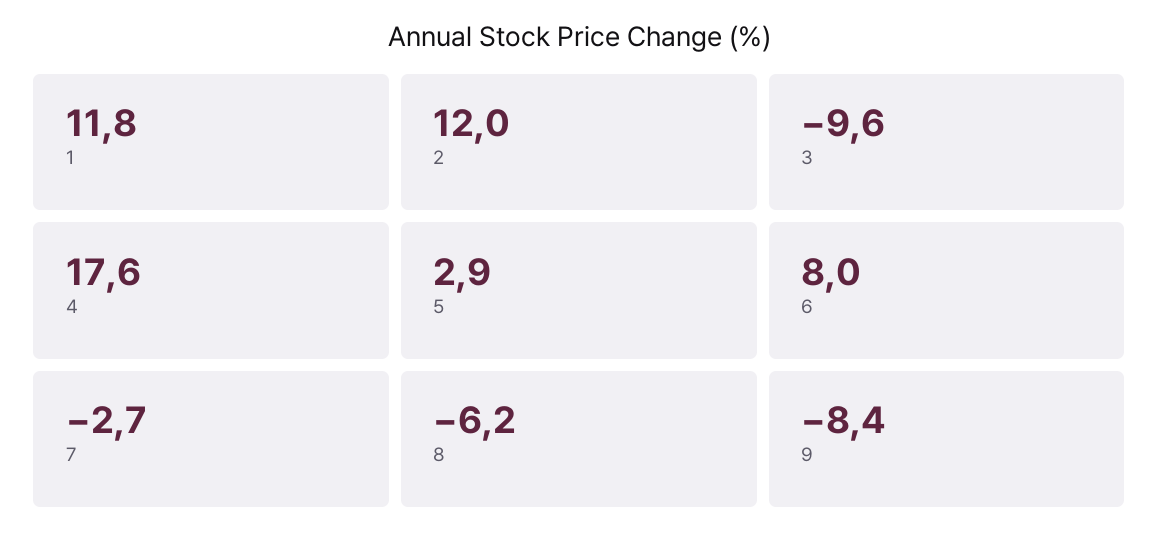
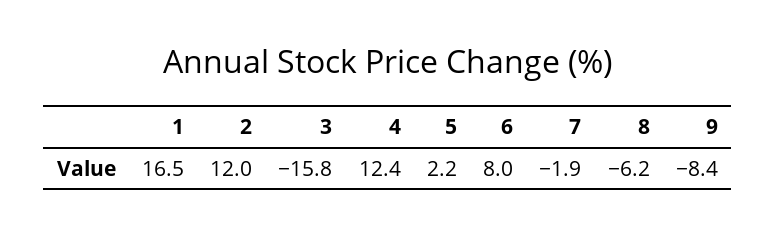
  {
-   "1": 11.8,
+   "1": 16.5,
    "2": 12,
-   "3": -9.6,
+   "3": -15.8,
-   "4": 17.6,
+   "4": 12.4,
-   "5": 2.9,
+   "5": 2.2,
    "6": 8,
-   "7": -2.7,
+   "7": -1.9,
    "8": -6.2,
    "9": -8.4
  }

